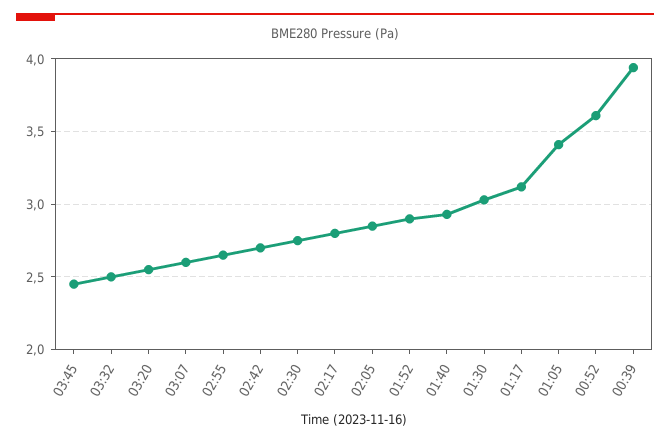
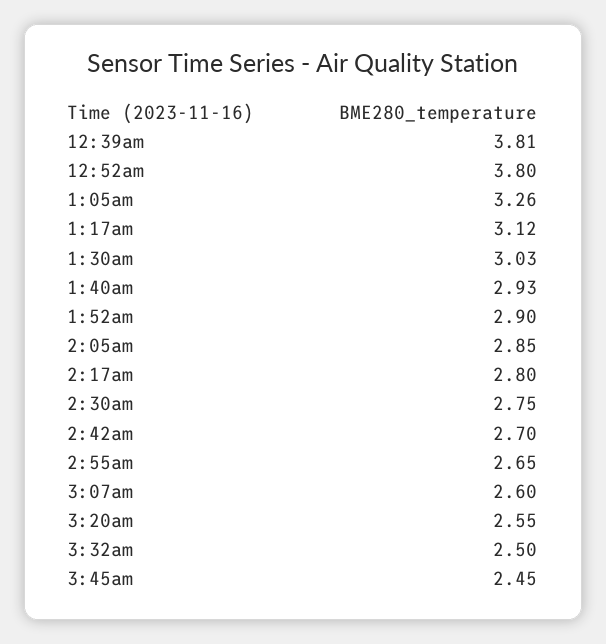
  {
    "03:45": 2.45,
    "03:32": 2.5,
    "03:20": 2.55,
    "03:07": 2.6,
    "02:55": 2.65,
    "02:42": 2.7,
    "02:30": 2.75,
    "02:17": 2.8,
    "02:05": 2.85,
    "01:52": 2.9,
    "01:40": 2.93,
    "01:30": 3.03,
    "01:17": 3.12,
-   "01:05": 3.4,
+   "01:05": 3.26,
-   "00:52": 3.6,
+   "00:52": 3.8,
-   "00:39": 3.95
+   "00:39": 3.81
  }

